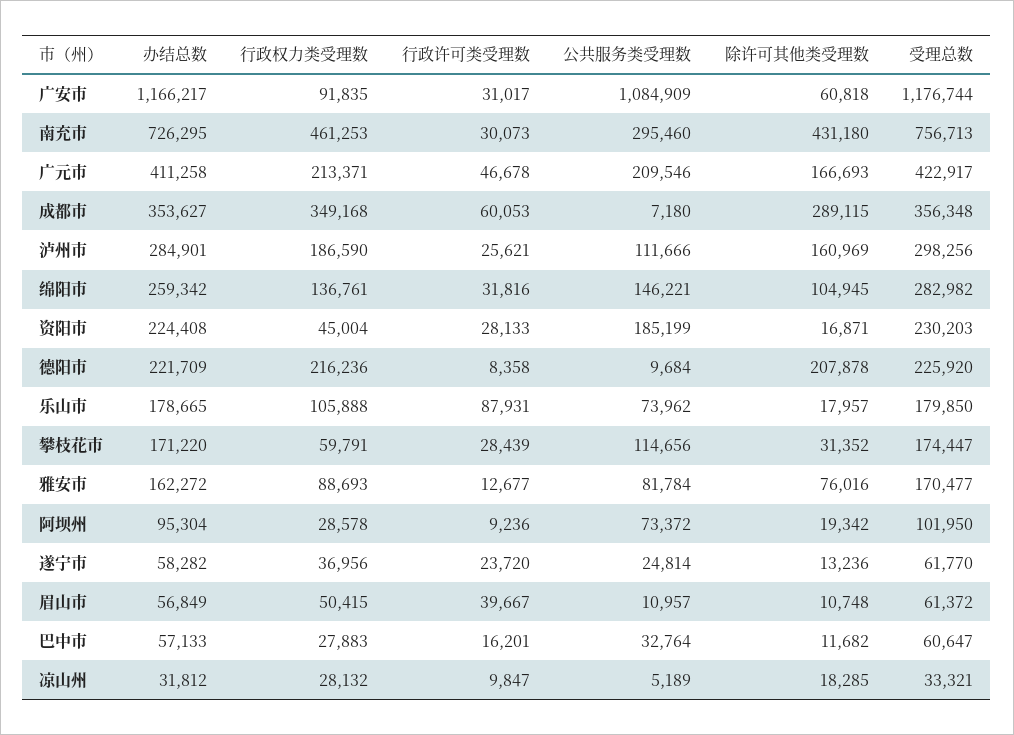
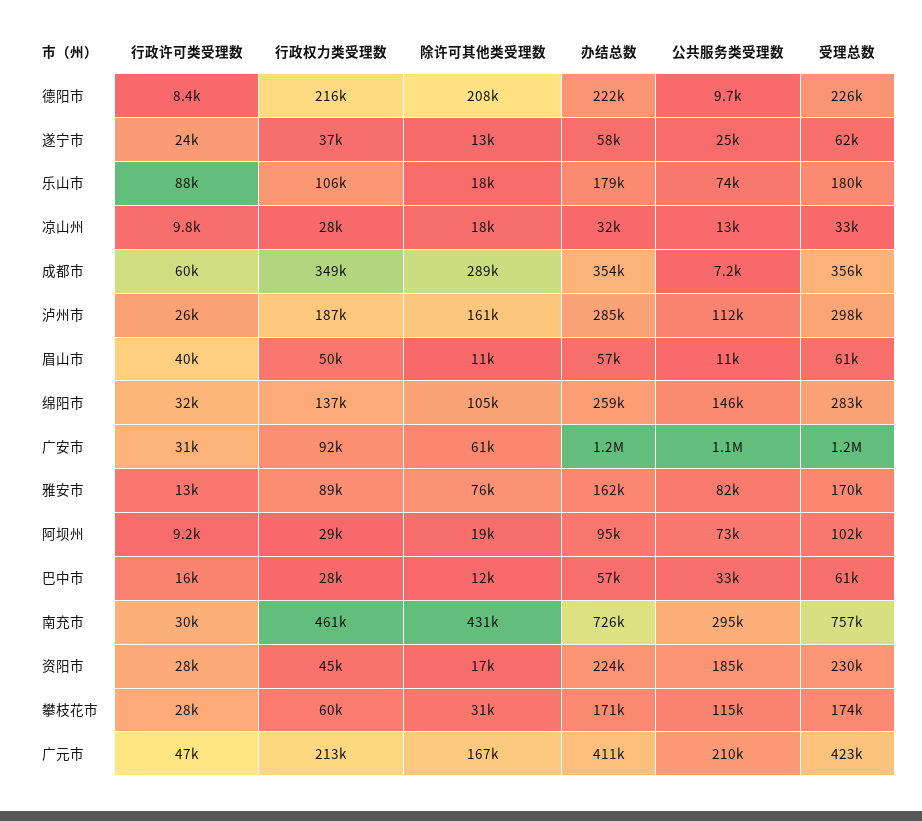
  {
    "办结总数": {
      "广安市": 1166217,
      "南充市": 726295,
      "广元市": 411258,
      "成都市": 353627,
      "泸州市": 284901,
      "绵阳市": 259342,
      "资阳市": 224408,
      "德阳市": 221709,
      "乐山市": 178665,
      "攀枝花市": 171220,
      "雅安市": 162272,
      "阿坝州": 95304,
      "遂宁市": 58282,
      "眉山市": 56849,
      "巴中市": 57133,
      "凉山州": 31812
    },
    "行政权力类受理数": {
      "广安市": 91835,
      "南充市": 461253,
      "广元市": 213371,
      "成都市": 349168,
      "泸州市": 186590,
      "绵阳市": 136761,
      "资阳市": 45004,
      "德阳市": 216236,
      "乐山市": 105888,
      "攀枝花市": 59791,
      "雅安市": 88693,
      "阿坝州": 28578,
      "遂宁市": 36956,
      "眉山市": 50415,
      "巴中市": 27883,
      "凉山州": 28132
    },
    "行政许可类受理数": {
      "广安市": 31017,
      "南充市": 30073,
      "广元市": 46678,
      "成都市": 60053,
      "泸州市": 25621,
      "绵阳市": 31816,
      "资阳市": 28133,
      "德阳市": 8358,
      "乐山市": 87931,
      "攀枝花市": 28439,
      "雅安市": 12677,
      "阿坝州": 9236,
      "遂宁市": 23720,
      "眉山市": 39667,
      "巴中市": 16201,
      "凉山州": 9847
    },
    "公共服务类受理数": {
      "广安市": 1084909,
      "南充市": 295460,
      "广元市": 209546,
      "成都市": 7180,
      "泸州市": 111666,
      "绵阳市": 146221,
      "资阳市": 185199,
      "德阳市": 9684,
      "乐山市": 73962,
      "攀枝花市": 114656,
      "雅安市": 81784,
      "阿坝州": 73372,
      "遂宁市": 24814,
      "眉山市": 10957,
      "巴中市": 32764,
-     "凉山州": 5189
+     "凉山州": 13000
    },
    "除许可其他类受理数": {
      "广安市": 60818,
      "南充市": 431180,
      "广元市": 166693,
      "成都市": 289115,
      "泸州市": 160969,
      "绵阳市": 104945,
      "资阳市": 16871,
      "德阳市": 207878,
      "乐山市": 17957,
      "攀枝花市": 31352,
      "雅安市": 76016,
      "阿坝州": 19342,
      "遂宁市": 13236,
      "眉山市": 10748,
      "巴中市": 11682,
      "凉山州": 18285
    },
    "受理总数": {
      "广安市": 1176744,
      "南充市": 756713,
      "广元市": 422917,
      "成都市": 356348,
      "泸州市": 298256,
      "绵阳市": 282982,
      "资阳市": 230203,
      "德阳市": 225920,
      "乐山市": 179850,
      "攀枝花市": 174447,
      "雅安市": 170477,
      "阿坝州": 101950,
      "遂宁市": 61770,
      "眉山市": 61372,
      "巴中市": 60647,
      "凉山州": 33321
    }
  }

